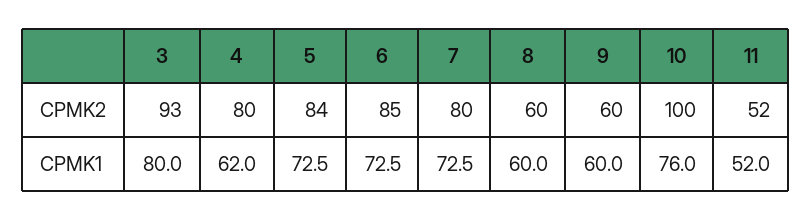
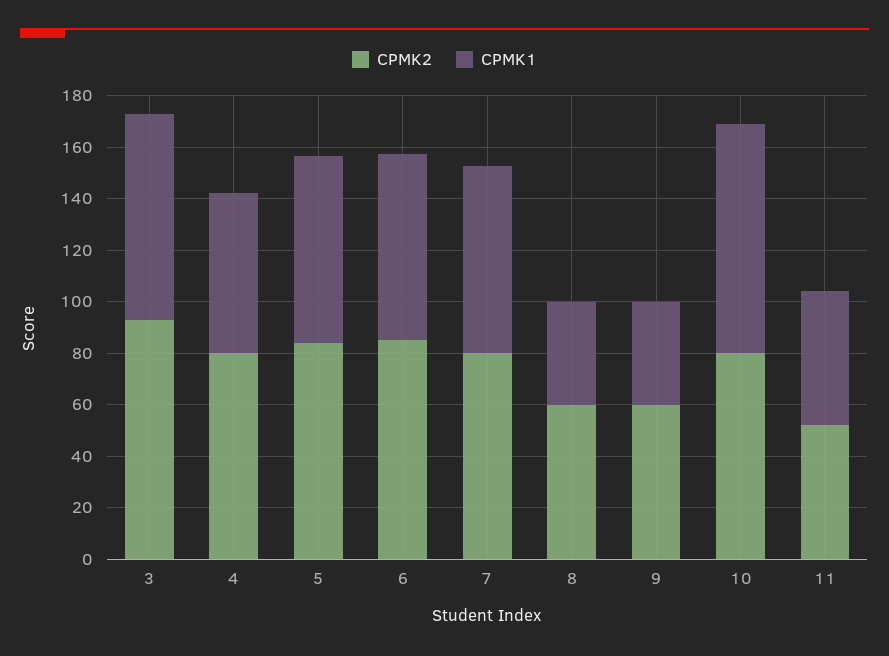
  {
    "CPMK2": {
      "3": 93,
      "4": 80,
      "5": 84,
      "6": 85,
      "7": 80,
      "8": 60,
      "9": 60,
-     "10": 100,
+     "10": 80,
      "11": 52
    },
    "CPMK1": {
      "3": 80,
      "4": 62,
      "5": 72.5,
      "6": 72.5,
      "7": 72.5,
-     "8": 60,
+     "8": 40,
-     "9": 60,
+     "9": 40,
-     "10": 76,
+     "10": 90,
      "11": 52
    }
  }

